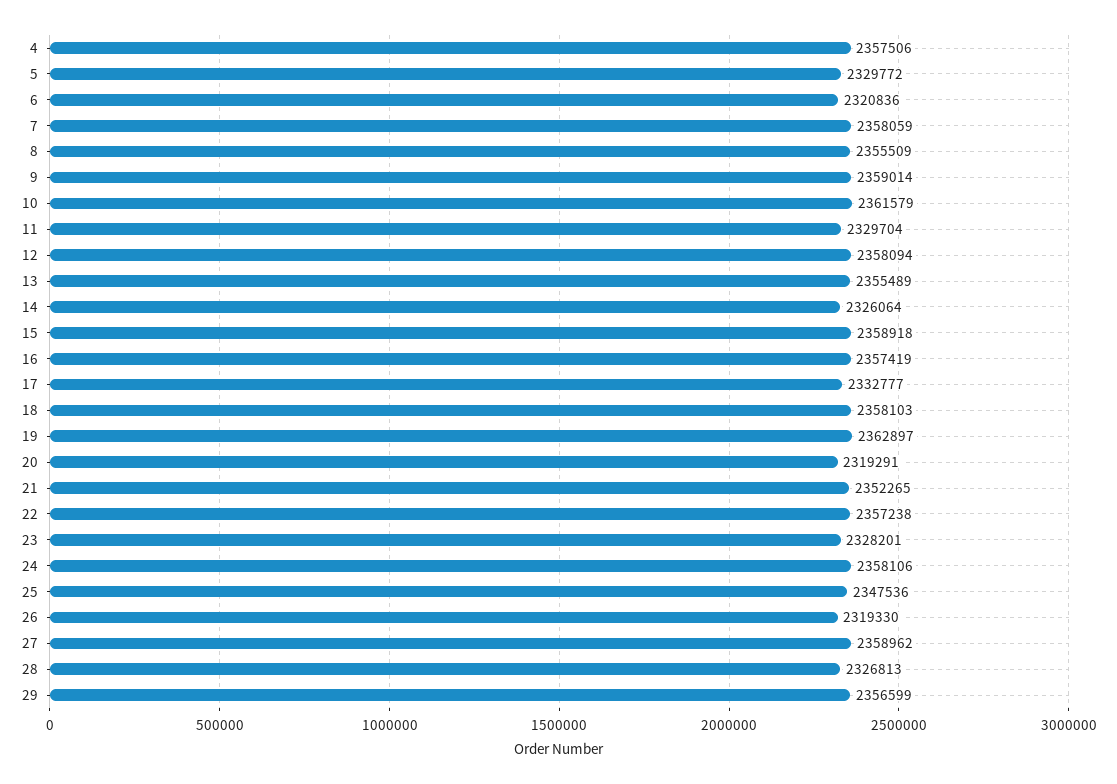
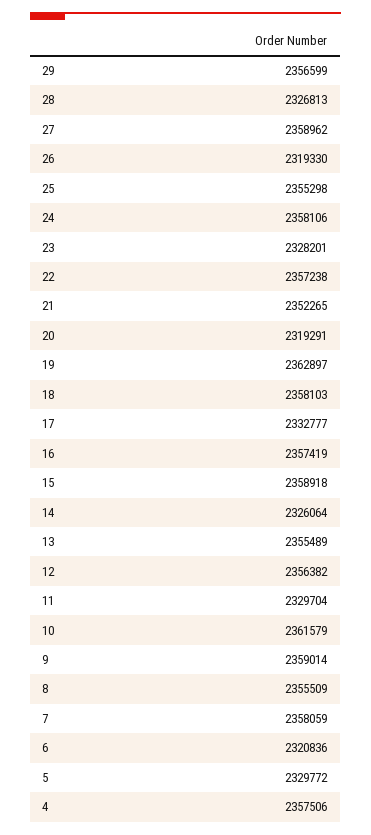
  {
    "4": 2357506,
    "5": 2329772,
    "6": 2320836,
    "7": 2358059,
    "8": 2355509,
    "9": 2359014,
    "10": 2361579,
    "11": 2329704,
-   "12": 2358094,
+   "12": 2356382,
    "13": 2355489,
    "14": 2326064,
    "15": 2358918,
    "16": 2357419,
    "17": 2332777,
    "18": 2358103,
    "19": 2362897,
    "20": 2319291,
    "21": 2352265,
    "22": 2357238,
    "23": 2328201,
    "24": 2358106,
-   "25": 2347536,
+   "25": 2355298,
    "26": 2319330,
    "27": 2358962,
    "28": 2326813,
    "29": 2356599
  }

